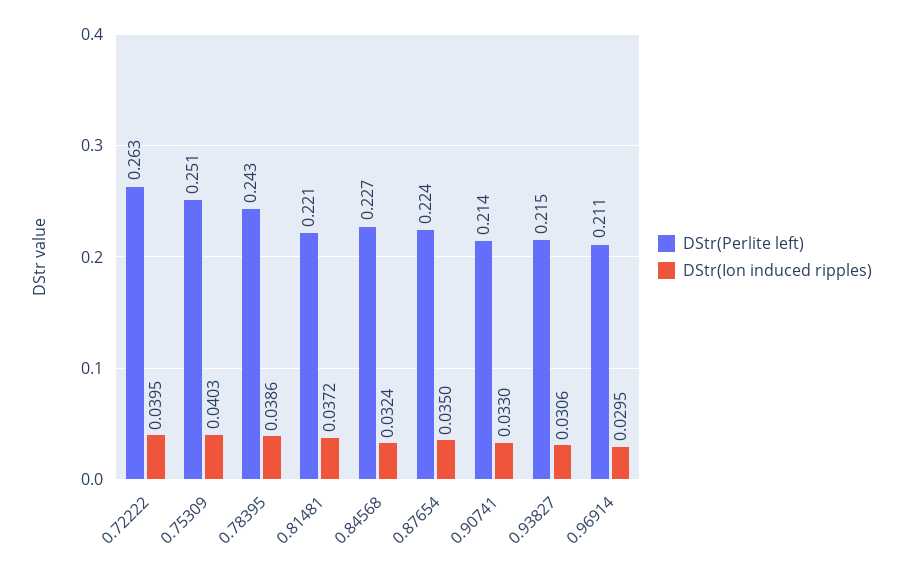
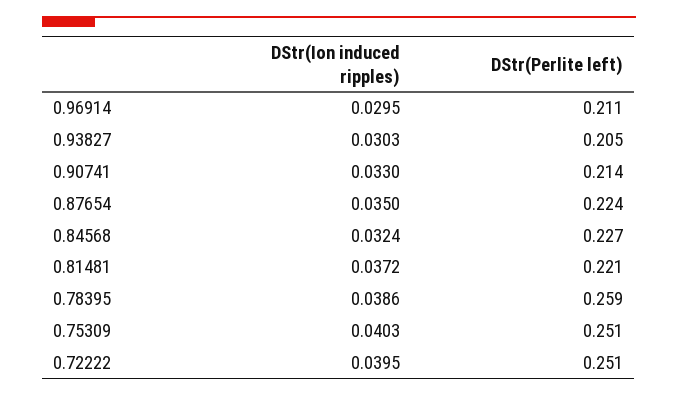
  {
    "DStr(Perlite left)": {
-     "0.72222": 0.263,
+     "0.72222": 0.251,
      "0.75309": 0.251,
-     "0.78395": 0.243,
+     "0.78395": 0.259,
      "0.81481": 0.221,
      "0.84568": 0.227,
      "0.87654": 0.224,
      "0.90741": 0.214,
-     "0.93827": 0.215,
+     "0.93827": 0.205,
      "0.96914": 0.211
    },
    "DStr(Ion induced ripples)": {
      "0.72222": 0.0395,
      "0.75309": 0.0403,
      "0.78395": 0.0386,
      "0.81481": 0.0372,
      "0.84568": 0.0324,
      "0.87654": 0.035,
      "0.90741": 0.033,
-     "0.93827": 0.0306,
+     "0.93827": 0.0303,
      "0.96914": 0.0295
    }
  }

